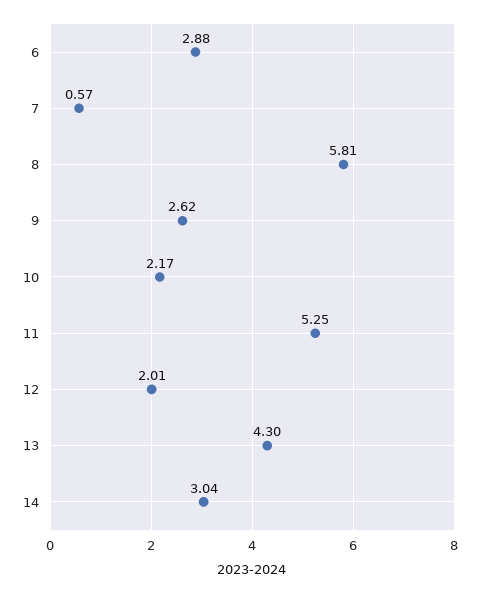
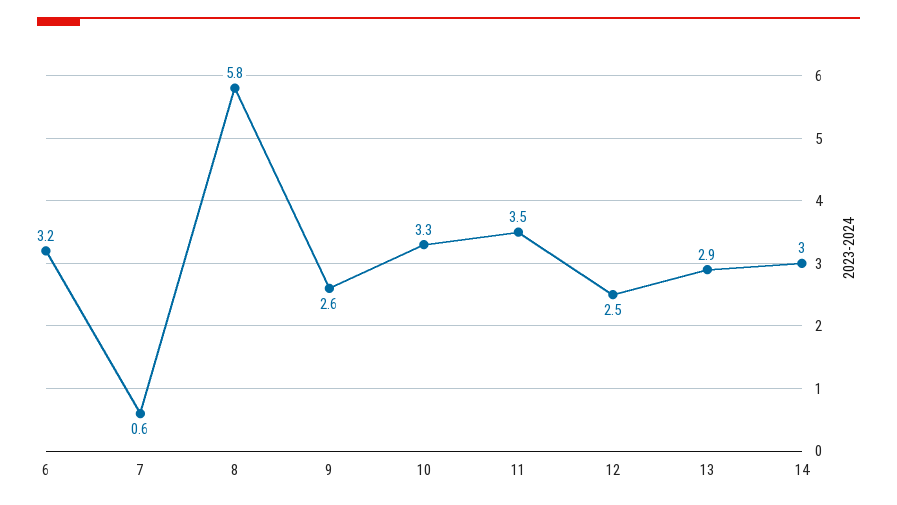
  {
-   "6": 2.88,
+   "6": 3.2,
    "7": 0.57,
    "8": 5.81,
    "9": 2.62,
-   "10": 2.17,
+   "10": 3.3,
-   "11": 5.25,
+   "11": 3.5,
-   "12": 2.01,
+   "12": 2.5,
-   "13": 4.3,
+   "13": 2.9,
    "14": 3.04
  }

